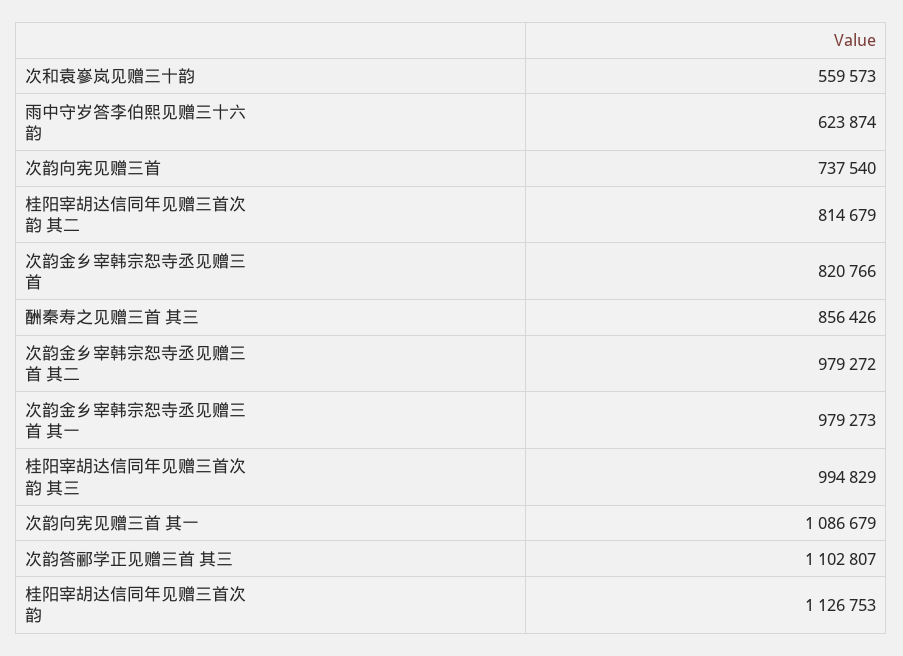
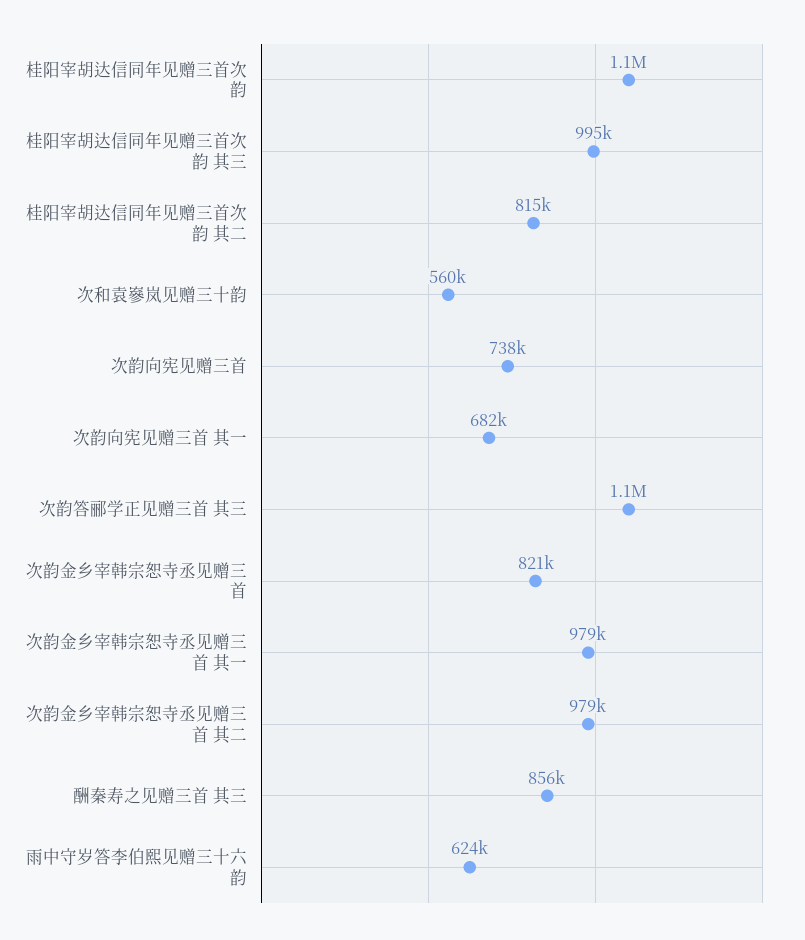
  {
    "次和袁嵾岚见赠三十韵": 559573,
    "雨中守岁答李伯熙见赠三十六韵": 623874,
    "次韵向宪见赠三首": 737540,
    "桂阳宰胡达信同年见赠三首次韵 其二": 814679,
    "次韵金乡宰韩宗恕寺丞见赠三首": 820766,
    "酬秦寿之见赠三首 其三": 856426,
    "次韵金乡宰韩宗恕寺丞见赠三首 其二": 979272,
    "次韵金乡宰韩宗恕寺丞见赠三首 其一": 979273,
    "桂阳宰胡达信同年见赠三首次韵 其三": 994829,
-   "次韵向宪见赠三首 其一": 1086679,
+   "次韵向宪见赠三首 其一": 682000,
    "次韵答郦学正见赠三首 其三": 1102807,
    "桂阳宰胡达信同年见赠三首次韵": 1126753
  }

